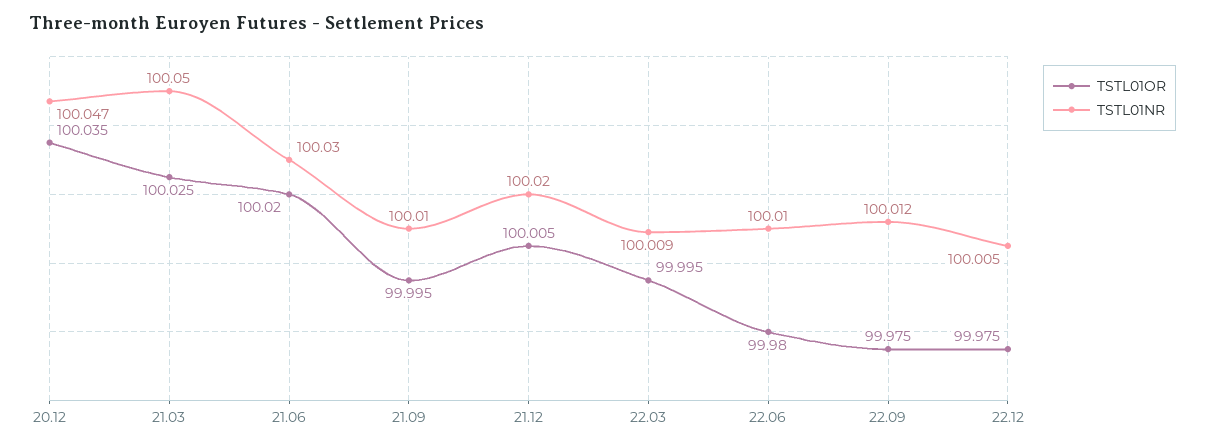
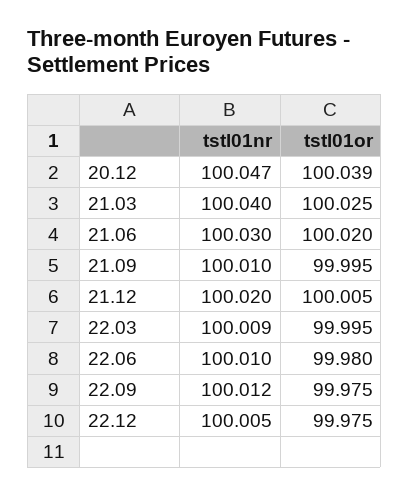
  {
    "TSTL01OR": {
-     "20.12": 100.035,
+     "20.12": 100.039,
      "21.03": 100.025,
      "21.06": 100.02,
      "21.09": 99.995,
      "21.12": 100.005,
      "22.03": 99.995,
      "22.06": 99.98,
      "22.09": 99.975,
      "22.12": 99.975
    },
    "TSTL01NR": {
      "20.12": 100.047,
-     "21.03": 100.05,
+     "21.03": 100.04,
      "21.06": 100.03,
      "21.09": 100.01,
      "21.12": 100.02,
      "22.03": 100.009,
      "22.06": 100.01,
      "22.09": 100.012,
      "22.12": 100.005
    }
  }

